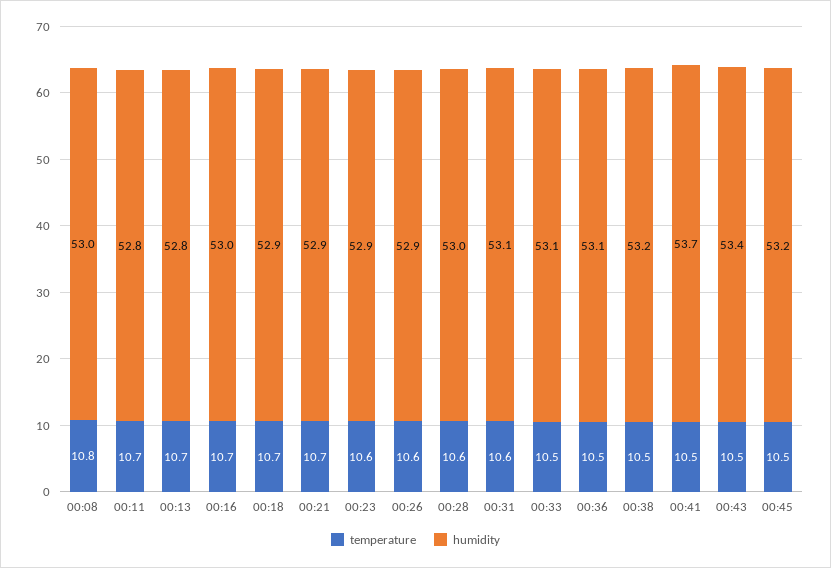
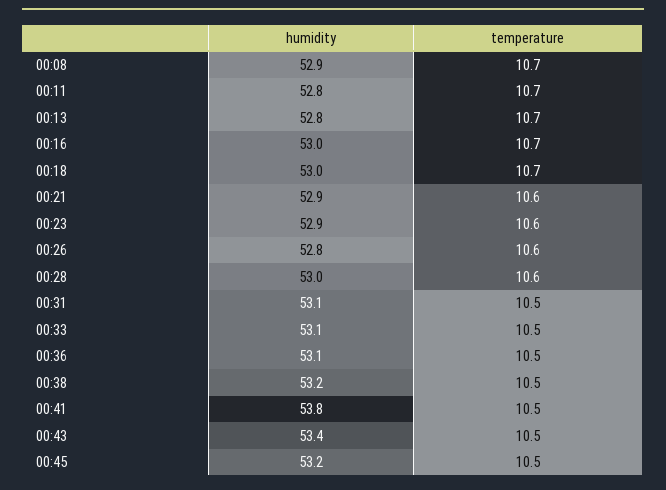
  {
    "temperature": {
-     "00:08": 10.8,
+     "00:08": 10.7,
      "00:11": 10.7,
      "00:13": 10.7,
      "00:16": 10.7,
      "00:18": 10.7,
-     "00:21": 10.7,
+     "00:21": 10.6,
      "00:23": 10.6,
      "00:26": 10.6,
      "00:28": 10.6,
-     "00:31": 10.6,
+     "00:31": 10.5,
      "00:33": 10.5,
      "00:36": 10.5,
      "00:38": 10.5,
      "00:41": 10.5,
      "00:43": 10.5,
      "00:45": 10.5
    },
    "humidity": {
-     "00:08": 53,
+     "00:08": 52.9,
      "00:11": 52.8,
      "00:13": 52.8,
      "00:16": 53,
-     "00:18": 52.9,
+     "00:18": 53,
      "00:21": 52.9,
      "00:23": 52.9,
-     "00:26": 52.9,
+     "00:26": 52.8,
      "00:28": 53,
      "00:31": 53.1,
      "00:33": 53.1,
      "00:36": 53.1,
      "00:38": 53.2,
-     "00:41": 53.7,
+     "00:41": 53.8,
      "00:43": 53.4,
      "00:45": 53.2
    }
  }

